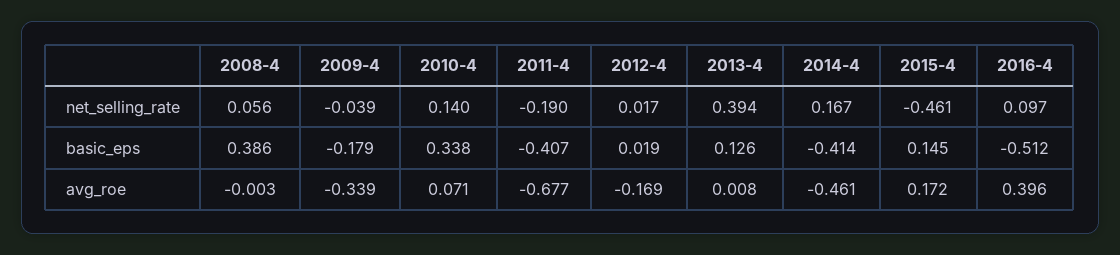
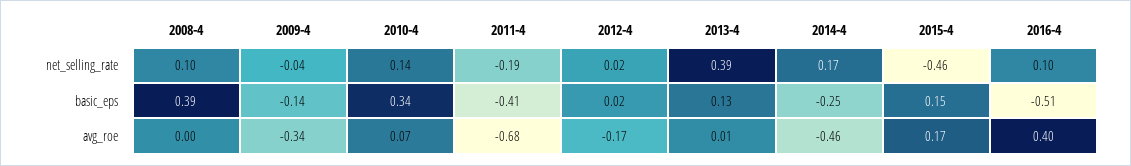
  {
    "2008-4": {
-     "net_selling_rate": 0.056,
+     "net_selling_rate": 0.1,
      "basic_eps": 0.386,
      "avg_roe": -0.003
    },
    "2009-4": {
      "net_selling_rate": -0.039,
-     "basic_eps": -0.179,
+     "basic_eps": -0.14,
      "avg_roe": -0.339
    },
    "2010-4": {
      "net_selling_rate": 0.14,
      "basic_eps": 0.338,
      "avg_roe": 0.071
    },
    "2011-4": {
      "net_selling_rate": -0.19,
      "basic_eps": -0.407,
      "avg_roe": -0.677
    },
    "2012-4": {
      "net_selling_rate": 0.017,
      "basic_eps": 0.019,
      "avg_roe": -0.169
    },
    "2013-4": {
      "net_selling_rate": 0.394,
      "basic_eps": 0.126,
      "avg_roe": 0.008
    },
    "2014-4": {
      "net_selling_rate": 0.167,
-     "basic_eps": -0.414,
+     "basic_eps": -0.25,
      "avg_roe": -0.461
    },
    "2015-4": {
      "net_selling_rate": -0.461,
      "basic_eps": 0.145,
      "avg_roe": 0.172
    },
    "2016-4": {
      "net_selling_rate": 0.097,
      "basic_eps": -0.512,
      "avg_roe": 0.396
    }
  }

